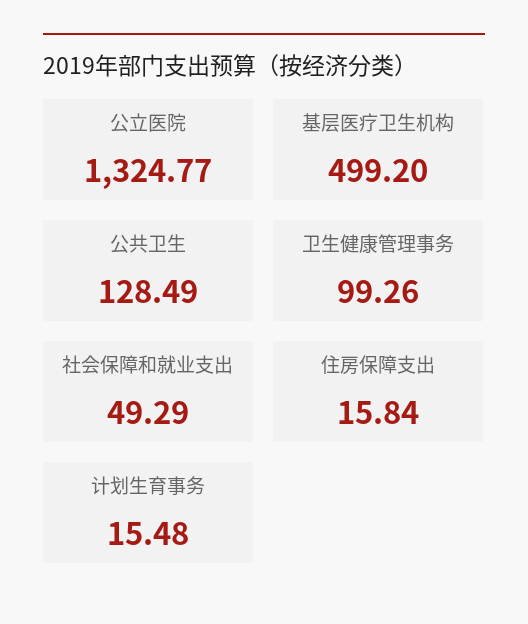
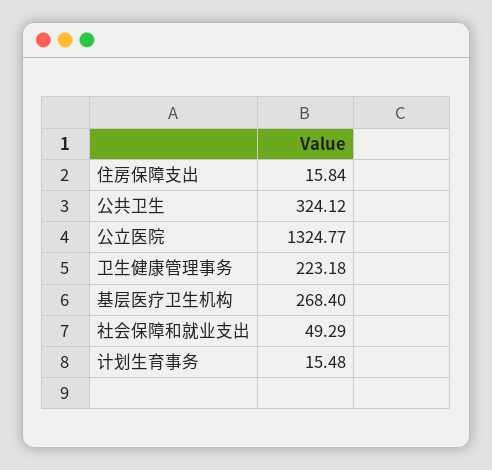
  {
    "公立医院": 1324.77,
-   "基层医疗卫生机构": 499.2,
+   "基层医疗卫生机构": 268.4,
-   "公共卫生": 128.49,
+   "公共卫生": 324.12,
-   "卫生健康管理事务": 99.26,
+   "卫生健康管理事务": 223.18,
    "社会保障和就业支出": 49.29,
    "住房保障支出": 15.84,
    "计划生育事务": 15.48
  }

